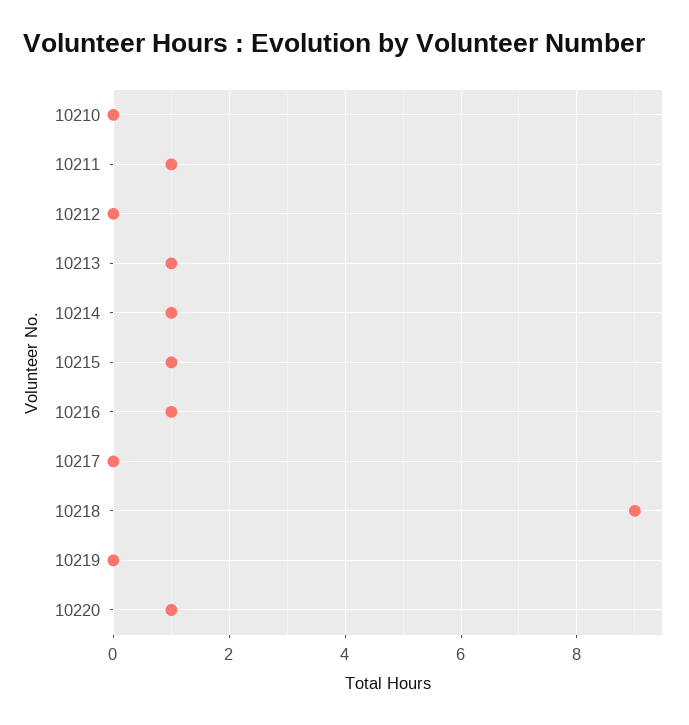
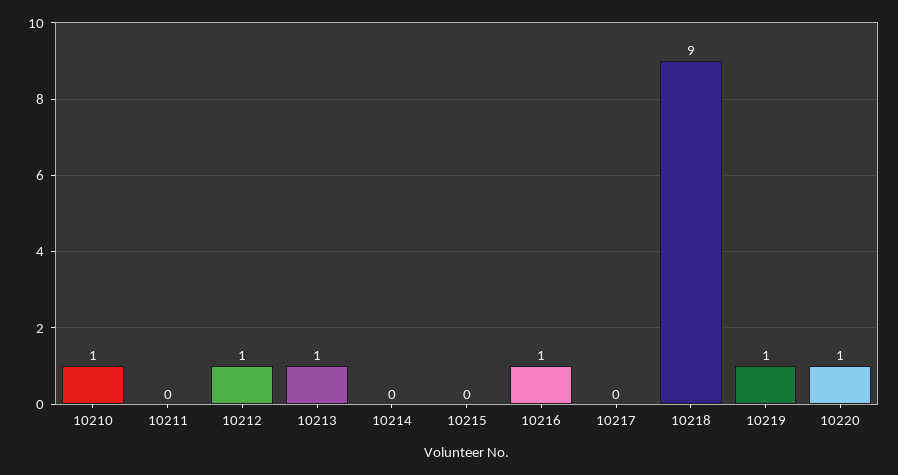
  {
-   "10210": 0,
+   "10210": 1,
-   "10211": 1,
+   "10211": 0,
-   "10212": 0,
+   "10212": 1,
    "10213": 1,
-   "10214": 1,
+   "10214": 0,
-   "10215": 1,
+   "10215": 0,
    "10216": 1,
    "10217": 0,
    "10218": 9,
-   "10219": 0,
+   "10219": 1,
    "10220": 1
  }

